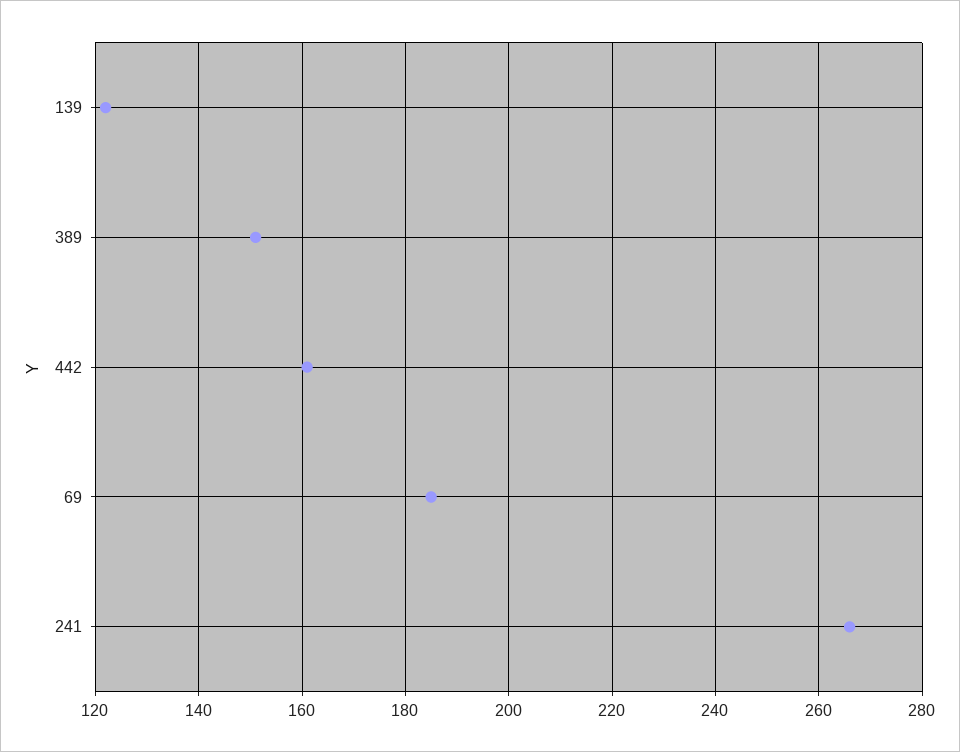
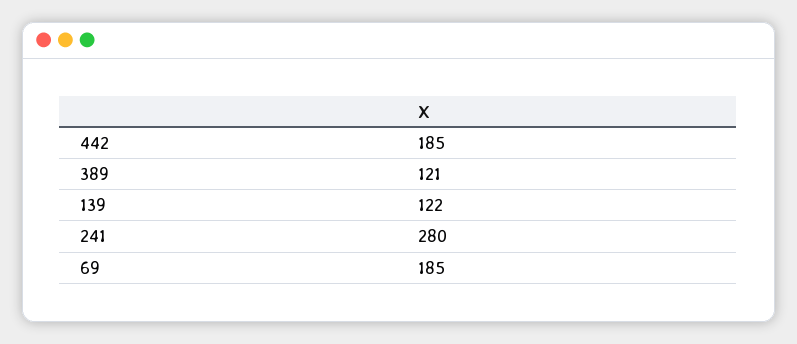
  {
    "139": 122,
-   "389": 150,
+   "389": 121,
-   "442": 160,
+   "442": 185,
    "69": 185,
-   "241": 265
+   "241": 280
  }

